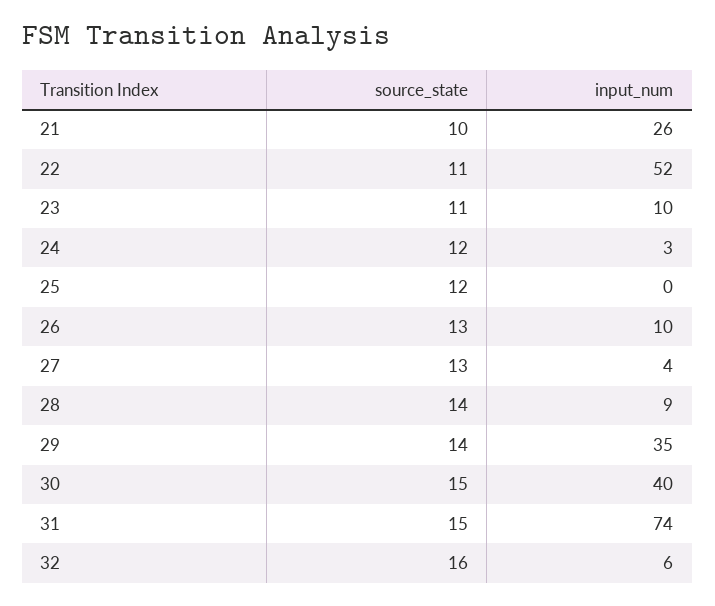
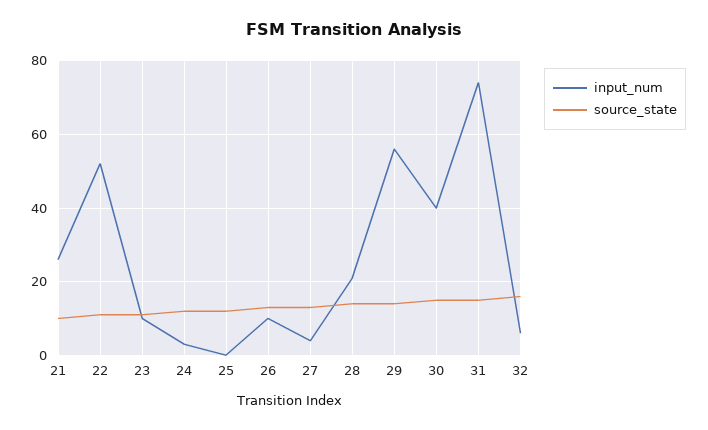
  {
    "source_state": {
      "21": 10,
      "22": 11,
      "23": 11,
      "24": 12,
      "25": 12,
      "26": 13,
      "27": 13,
      "28": 14,
      "29": 14,
      "30": 15,
      "31": 15,
      "32": 16
    },
    "input_num": {
      "21": 26,
      "22": 52,
      "23": 10,
      "24": 3,
      "25": 0,
      "26": 10,
      "27": 4,
-     "28": 9,
+     "28": 20,
-     "29": 35,
+     "29": 55,
      "30": 40,
      "31": 74,
      "32": 6
    }
  }

